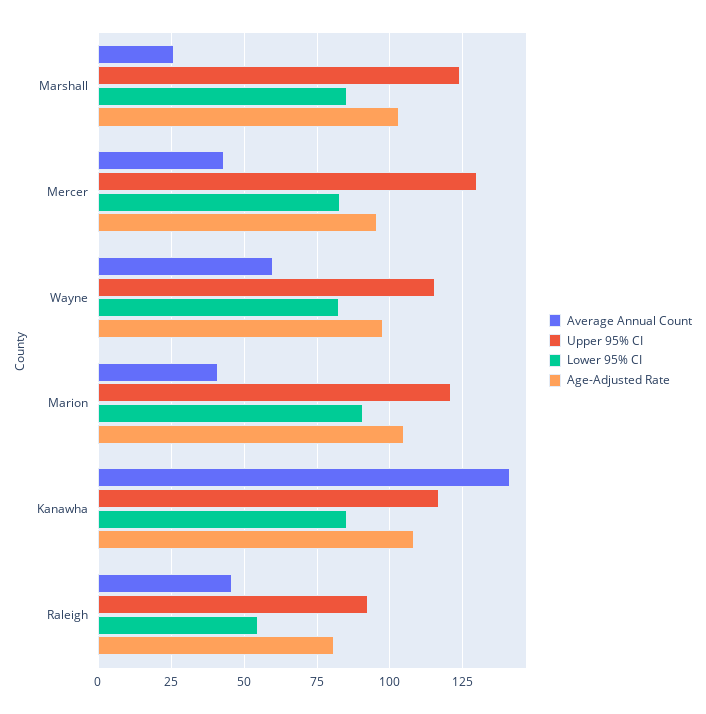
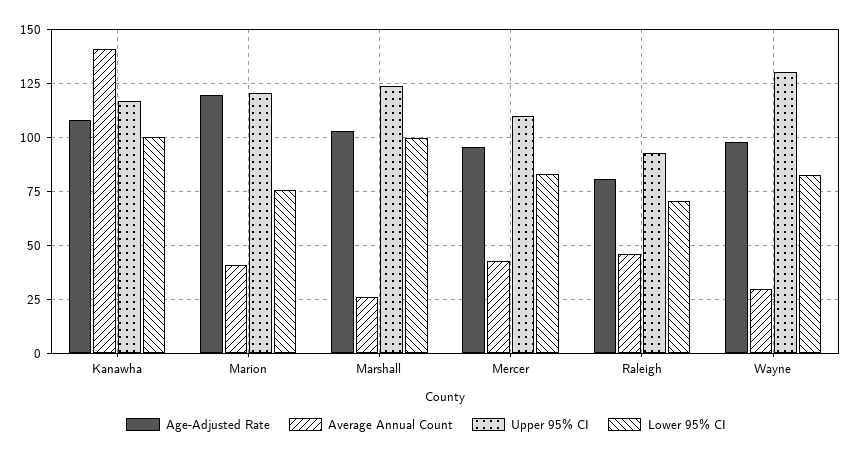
  {
    "Average Annual Count": {
      "Marshall": 25,
      "Mercer": 42.5,
-     "Wayne": 60,
+     "Wayne": 30,
      "Marion": 40,
      "Kanawha": 140,
      "Raleigh": 45
    },
    "Upper 95% CI": {
      "Marshall": 125,
-     "Mercer": 130,
+     "Mercer": 110,
-     "Wayne": 115,
+     "Wayne": 130,
      "Marion": 120,
      "Kanawha": 117.5,
      "Raleigh": 92.5
    },
    "Lower 95% CI": {
-     "Marshall": 85,
+     "Marshall": 100,
      "Mercer": 82.5,
      "Wayne": 82.5,
-     "Marion": 90,
+     "Marion": 75,
-     "Kanawha": 85,
+     "Kanawha": 100,
-     "Raleigh": 55
+     "Raleigh": 70
    },
    "Age-Adjusted Rate": {
      "Marshall": 102.5,
      "Mercer": 95,
      "Wayne": 97.5,
-     "Marion": 105,
+     "Marion": 120,
      "Kanawha": 107.5,
      "Raleigh": 80
    }
  }

